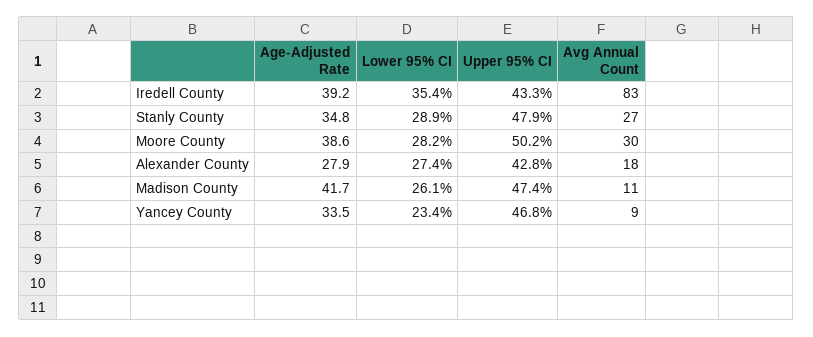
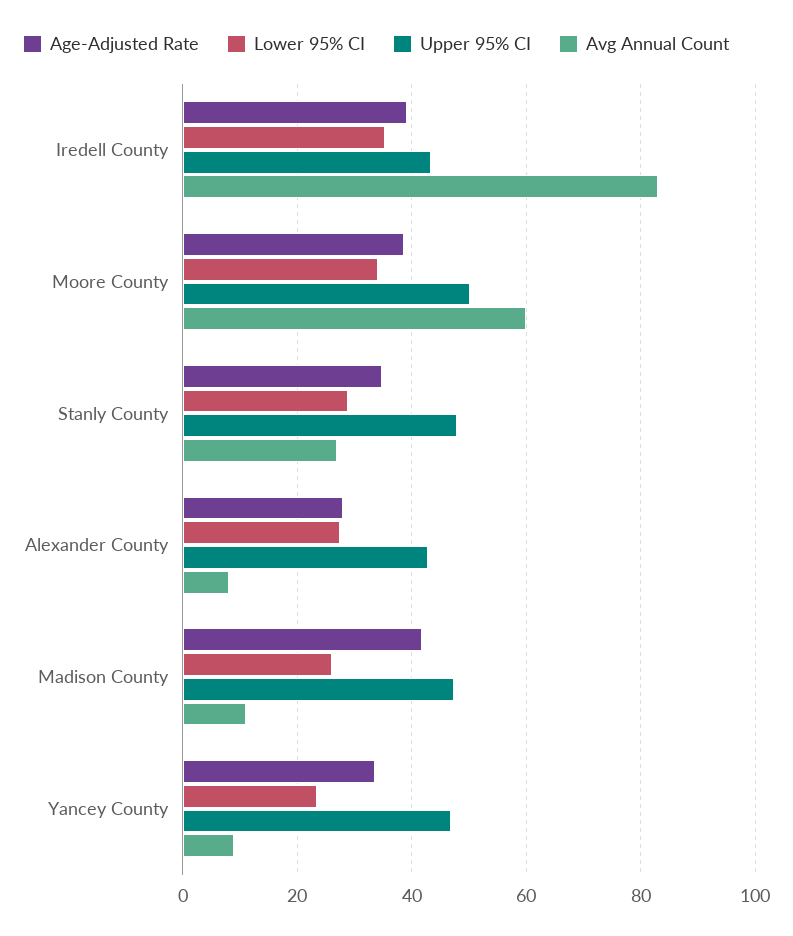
  {
    "Age-Adjusted Rate": {
      "Iredell County": 39.2,
      "Stanly County": 34.8,
      "Moore County": 38.6,
      "Alexander County": 27.9,
      "Madison County": 41.7,
      "Yancey County": 33.5
    },
    "Lower 95% CI": {
      "Iredell County": 35.4,
      "Stanly County": 28.9,
-     "Moore County": 28.2,
+     "Moore County": 34,
      "Alexander County": 27.4,
      "Madison County": 26.1,
      "Yancey County": 23.4
    },
    "Upper 95% CI": {
      "Iredell County": 43.3,
      "Stanly County": 47.9,
      "Moore County": 50.2,
      "Alexander County": 42.8,
      "Madison County": 47.4,
      "Yancey County": 46.8
    },
    "Avg Annual Count": {
      "Iredell County": 83,
      "Stanly County": 27,
-     "Moore County": 30,
+     "Moore County": 60,
-     "Alexander County": 18,
+     "Alexander County": 8,
      "Madison County": 11,
      "Yancey County": 9
    }
  }

